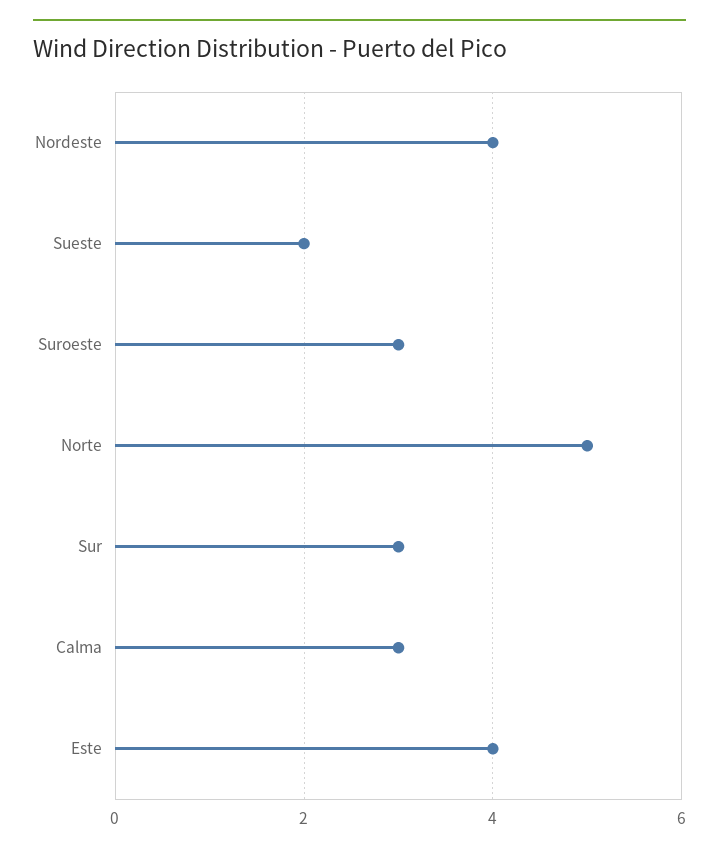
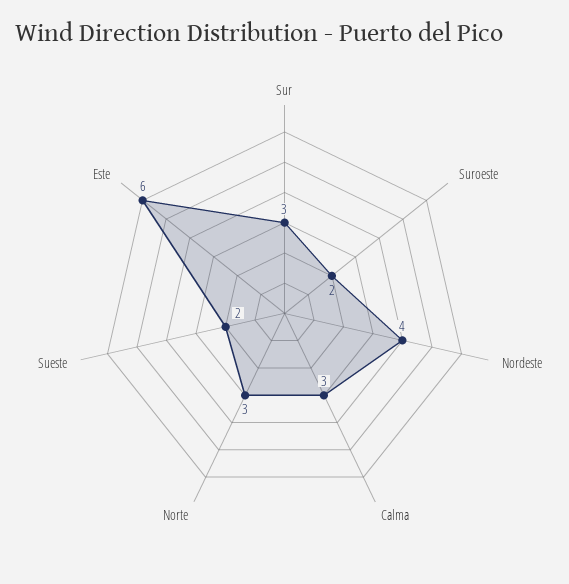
  {
    "Nordeste": 4,
    "Sueste": 2,
-   "Suroeste": 3,
+   "Suroeste": 2,
-   "Norte": 5,
+   "Norte": 3,
    "Sur": 3,
    "Calma": 3,
-   "Este": 4
+   "Este": 6
  }

